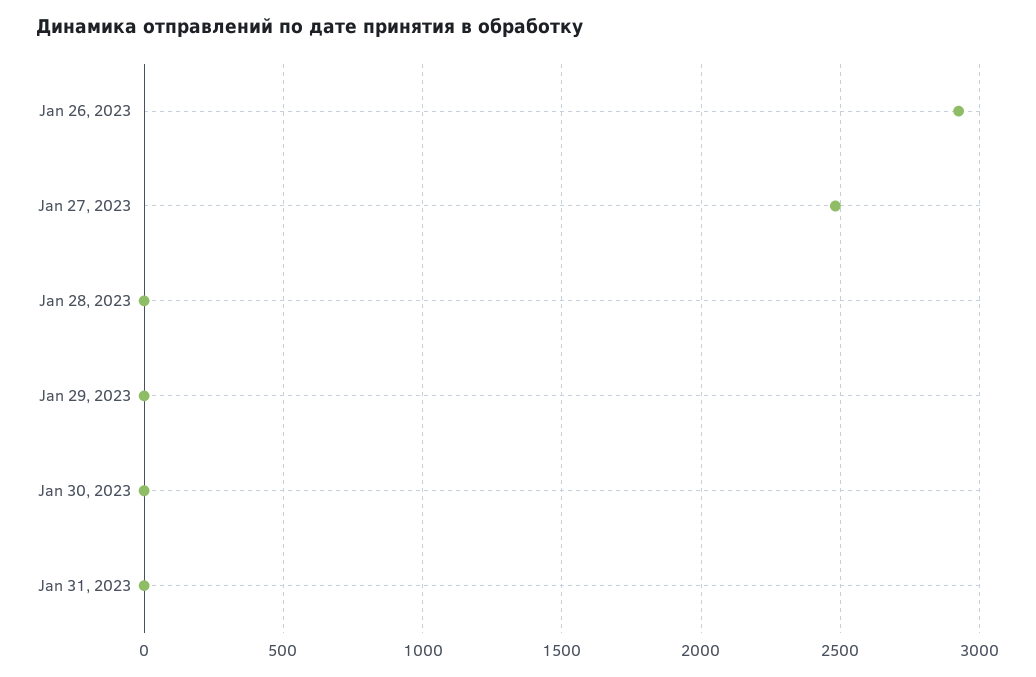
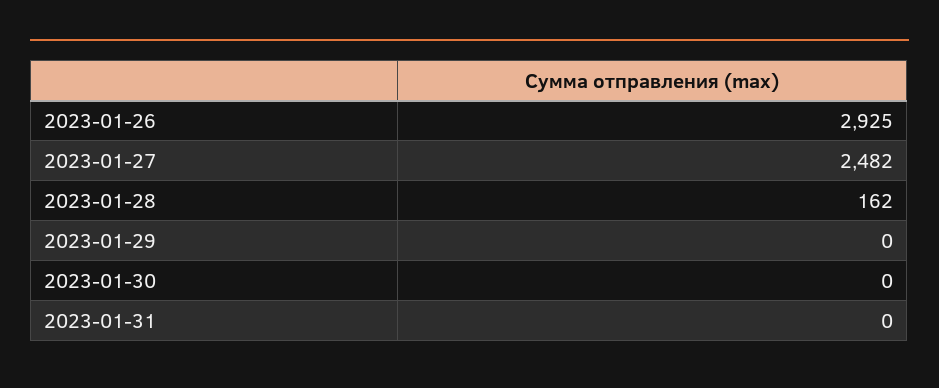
  {
    "Jan 26, 2023": 2925,
    "Jan 27, 2023": 2482,
-   "Jan 28, 2023": 0,
+   "Jan 28, 2023": 162,
    "Jan 29, 2023": 0,
    "Jan 30, 2023": 0,
    "Jan 31, 2023": 0
  }

